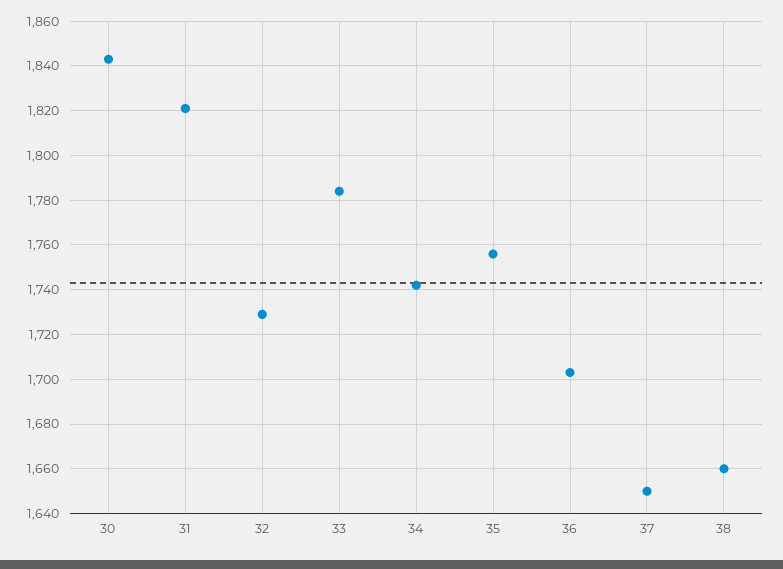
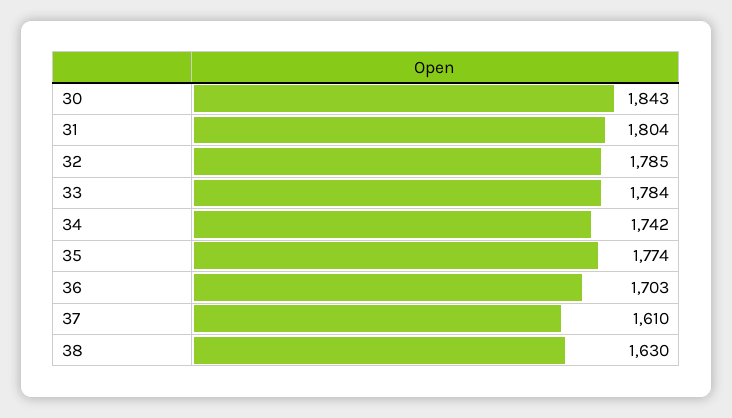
  {
    "30": 1843,
-   "31": 1820,
+   "31": 1804,
-   "32": 1730,
+   "32": 1785,
    "33": 1784,
    "34": 1742,
-   "35": 1755,
+   "35": 1774,
    "36": 1703,
-   "37": 1650,
+   "37": 1610,
-   "38": 1660
+   "38": 1630
  }

